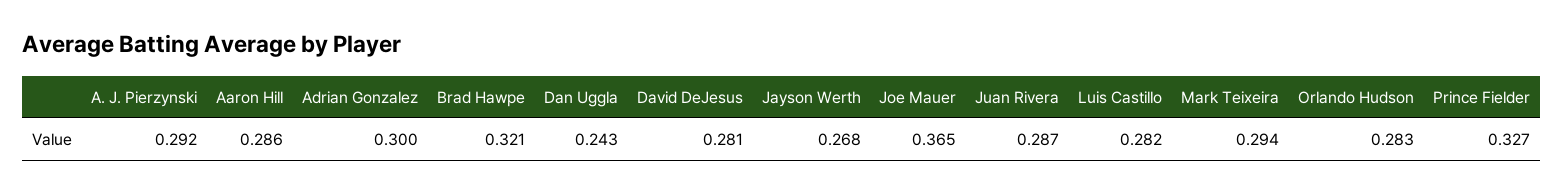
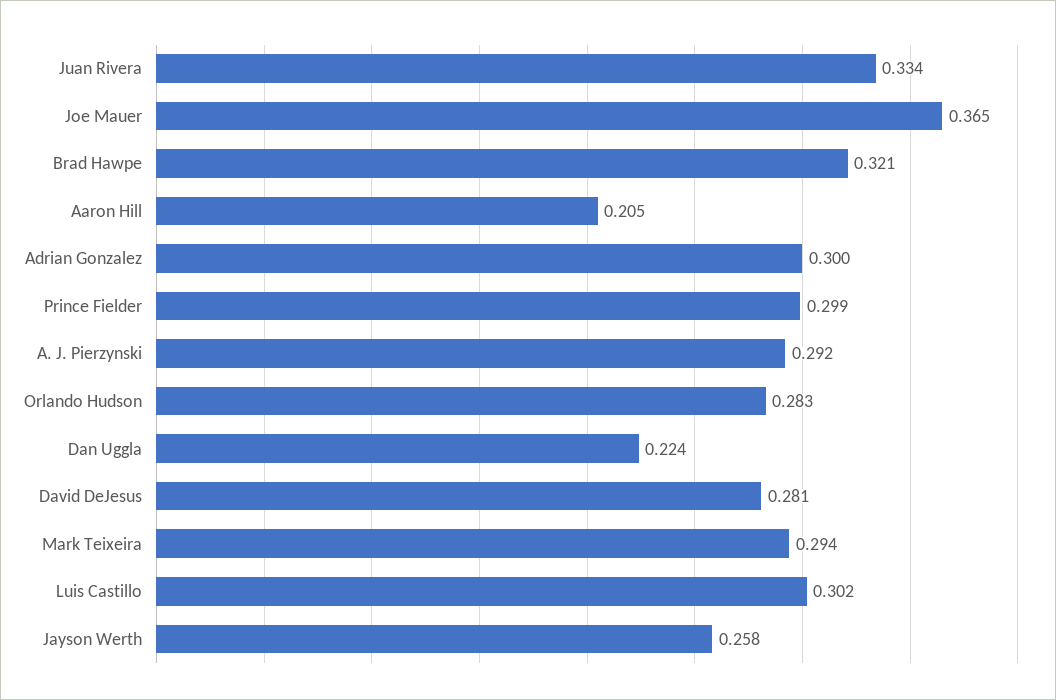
  {
    "A. J. Pierzynski": 0.292,
-   "Aaron Hill": 0.286,
+   "Aaron Hill": 0.205,
    "Adrian Gonzalez": 0.3,
    "Brad Hawpe": 0.321,
-   "Dan Uggla": 0.243,
+   "Dan Uggla": 0.224,
    "David DeJesus": 0.281,
-   "Jayson Werth": 0.268,
+   "Jayson Werth": 0.258,
    "Joe Mauer": 0.365,
-   "Juan Rivera": 0.287,
+   "Juan Rivera": 0.334,
-   "Luis Castillo": 0.282,
+   "Luis Castillo": 0.302,
    "Mark Teixeira": 0.294,
    "Orlando Hudson": 0.283,
-   "Prince Fielder": 0.327
+   "Prince Fielder": 0.299
  }

